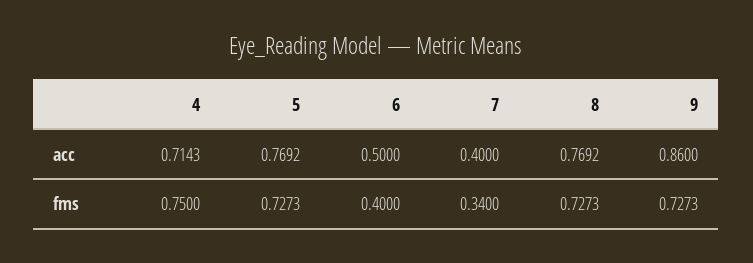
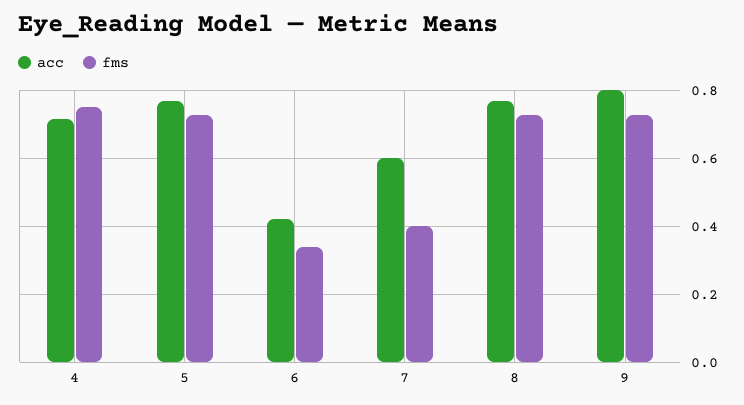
  {
    "acc": {
      "4": 0.7143,
      "5": 0.7692,
-     "6": 0.5,
+     "6": 0.42,
-     "7": 0.4,
+     "7": 0.6,
      "8": 0.7692,
-     "9": 0.86
+     "9": 0.8
    },
    "fms": {
      "4": 0.75,
      "5": 0.7273,
-     "6": 0.4,
+     "6": 0.34,
-     "7": 0.34,
+     "7": 0.4,
      "8": 0.7273,
      "9": 0.7273
    }
  }

